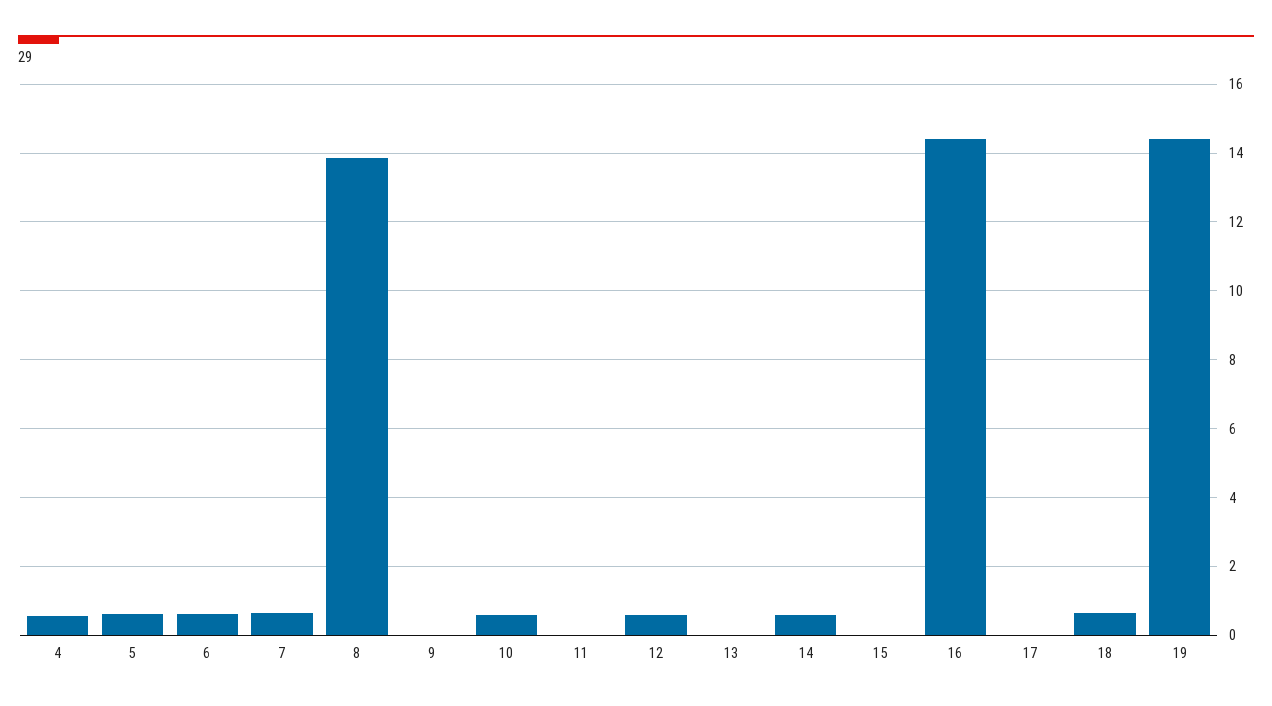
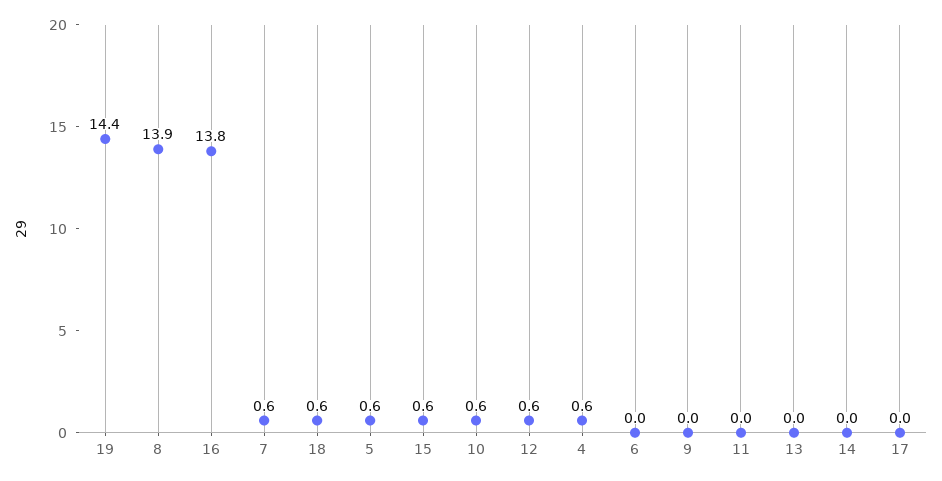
  {
    "4": 0.6,
    "5": 0.6,
-   "6": 0.6,
+   "6": 0,
    "7": 0.6,
    "8": 13.9,
    "9": 0,
    "10": 0.6,
    "11": 0,
    "12": 0.6,
    "13": 0,
-   "14": 0.6,
+   "14": 0,
-   "15": 0,
+   "15": 0.6,
-   "16": 14.4,
+   "16": 13.8,
    "17": 0,
    "18": 0.6,
    "19": 14.4
  }

